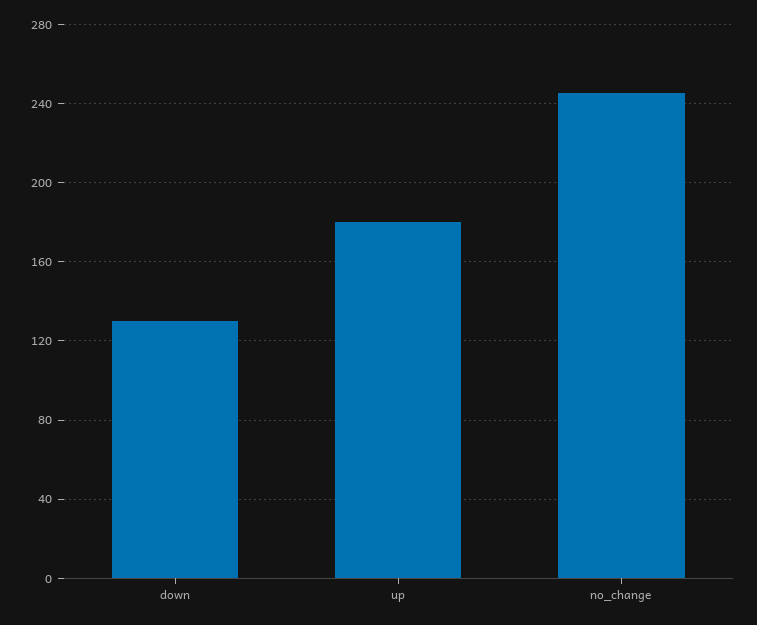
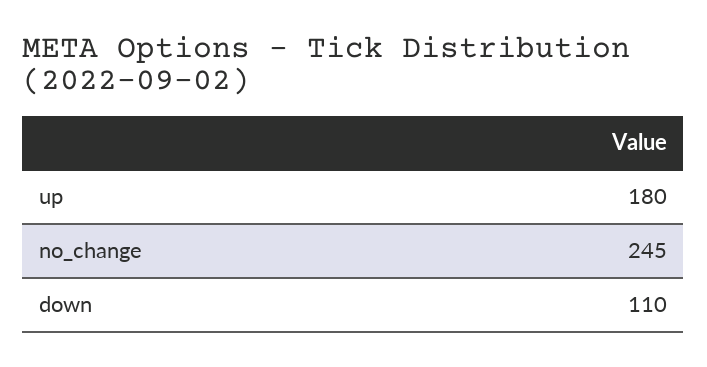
  {
-   "down": 130,
+   "down": 110,
    "up": 180,
    "no_change": 245
  }

